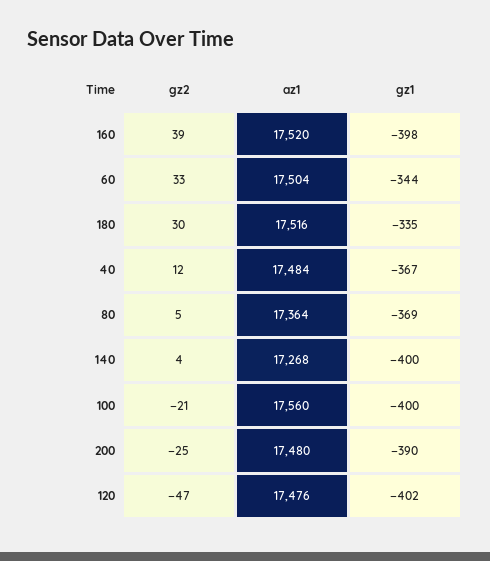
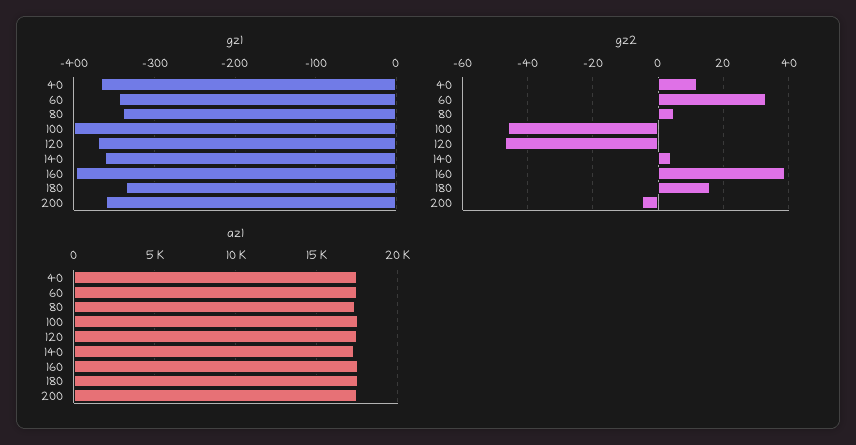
  {
    "gz2": {
      "160": 39,
      "60": 33,
-     "180": 30,
+     "180": 15,
      "40": 12,
      "80": 5,
      "140": 4,
-     "100": -21,
+     "100": -45,
-     "200": -25,
+     "200": -5,
      "120": -47
    },
    "az1": {
      "160": 17520,
      "60": 17504,
      "180": 17516,
      "40": 17484,
      "80": 17364,
      "140": 17268,
      "100": 17560,
      "200": 17480,
      "120": 17476
    },
    "gz1": {
      "160": -398,
      "60": -344,
      "180": -335,
      "40": -367,
-     "80": -369,
+     "80": -340,
-     "140": -400,
+     "140": -360,
      "100": -400,
-     "200": -390,
+     "200": -360,
-     "120": -402
+     "120": -370
    }
  }

